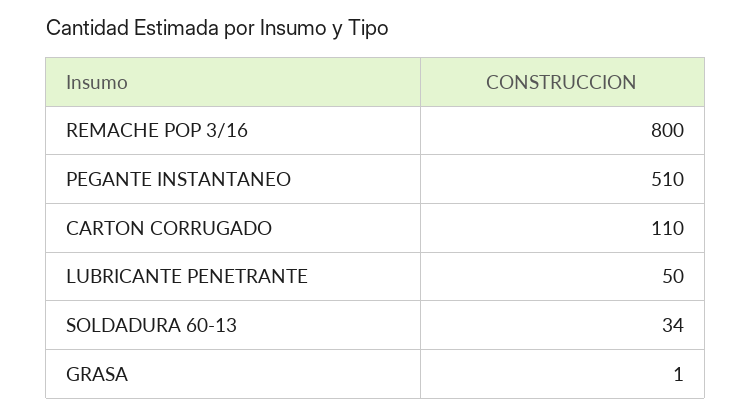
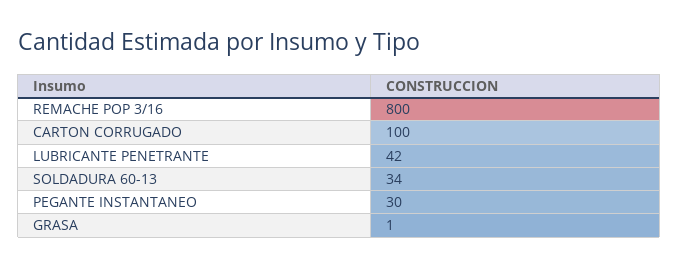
  {
    "REMACHE POP 3/16": 800,
-   "PEGANTE INSTANTANEO": 510,
+   "PEGANTE INSTANTANEO": 30,
-   "CARTON CORRUGADO": 110,
+   "CARTON CORRUGADO": 100,
-   "LUBRICANTE PENETRANTE": 50,
+   "LUBRICANTE PENETRANTE": 42,
    "SOLDADURA 60-13": 34,
    "GRASA": 1
  }

